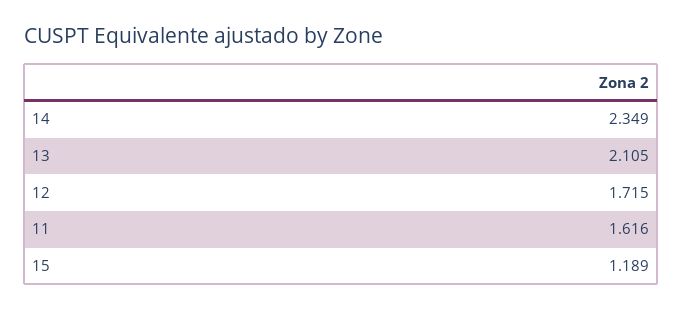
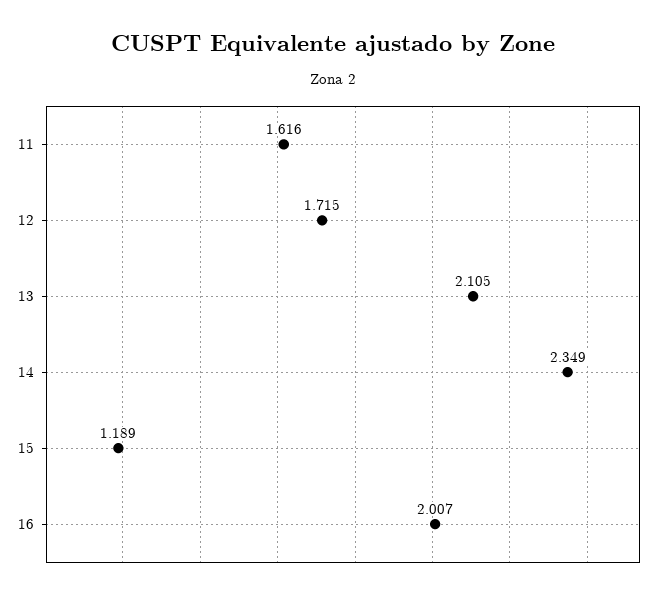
  {
    "14": 2.349,
    "13": 2.105,
    "12": 1.715,
    "11": 1.616,
-   "15": 1.189
+   "15": 1.189,
+   "16": 2.007
  }

